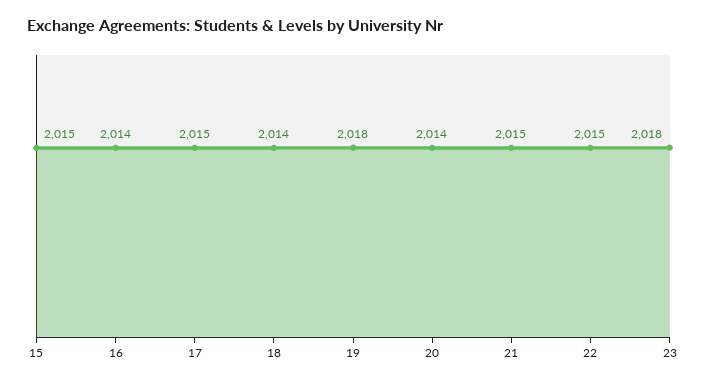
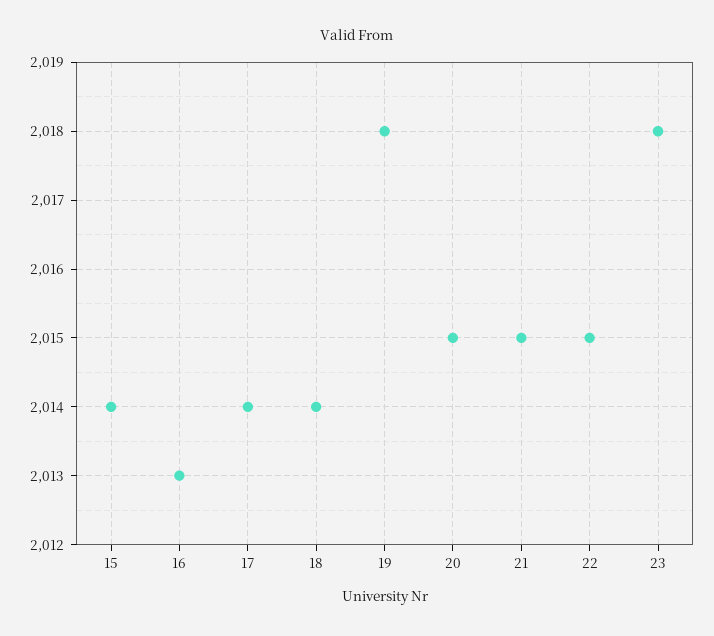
  {
-   "15": 2015,
+   "15": 2014,
-   "16": 2014,
+   "16": 2013,
-   "17": 2015,
+   "17": 2014,
    "18": 2014,
    "19": 2018,
-   "20": 2014,
+   "20": 2015,
    "21": 2015,
    "22": 2015,
    "23": 2018
  }

